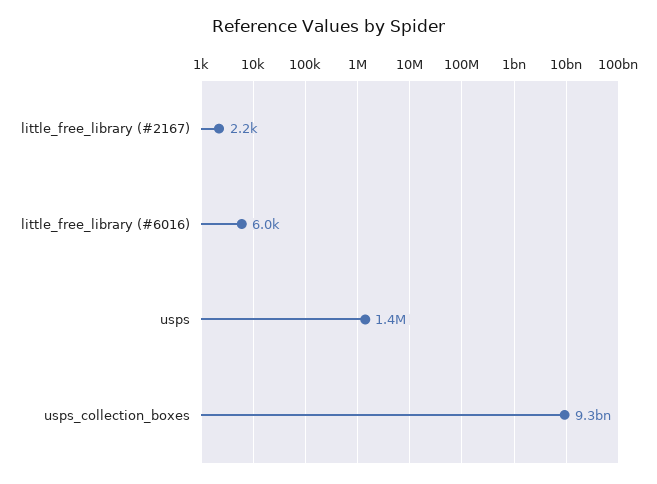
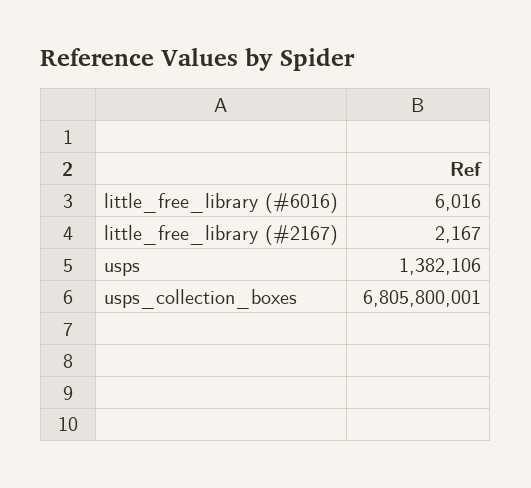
  {
    "little_free_library (#2167)": 2167,
    "little_free_library (#6016)": 6016,
    "usps": 1382106,
-   "usps_collection_boxes": 9300000000
+   "usps_collection_boxes": 6805800001
  }

